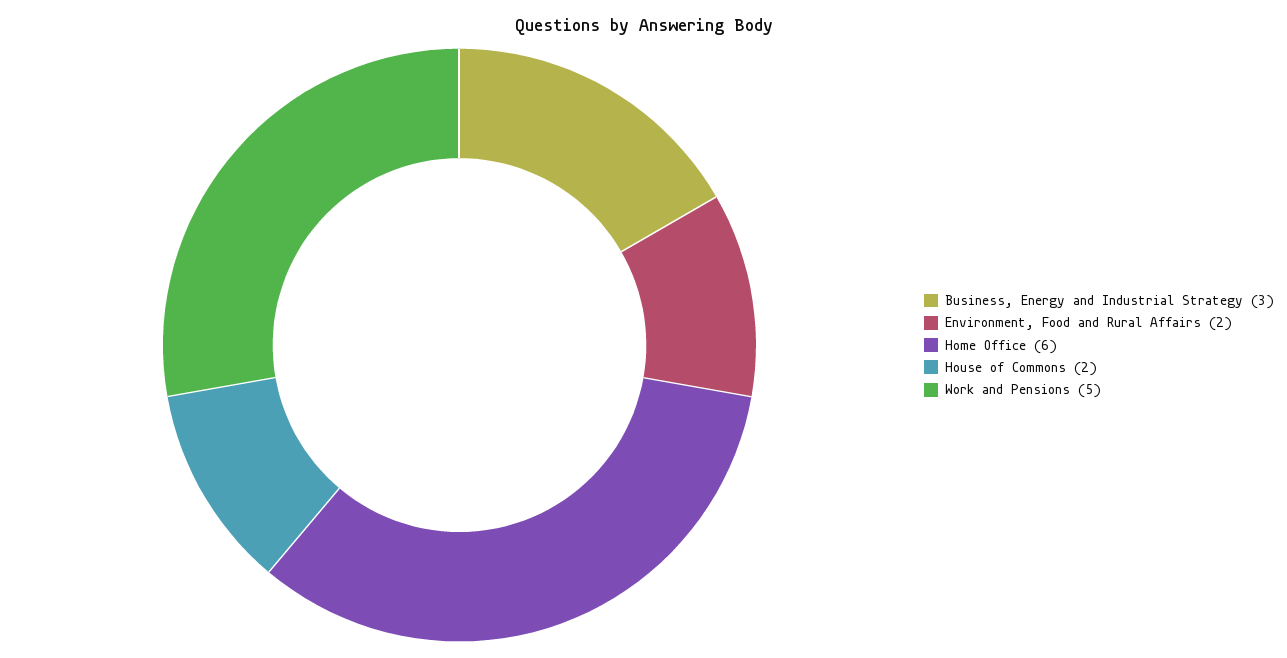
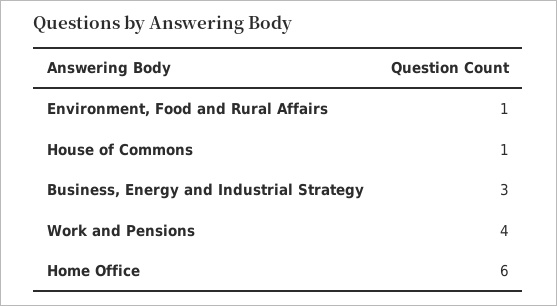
  {
    "Business, Energy and Industrial Strategy": 3,
-   "Environment, Food and Rural Affairs": 2,
+   "Environment, Food and Rural Affairs": 1,
    "Home Office": 6,
-   "House of Commons": 2,
+   "House of Commons": 1,
-   "Work and Pensions": 5
+   "Work and Pensions": 4
  }

